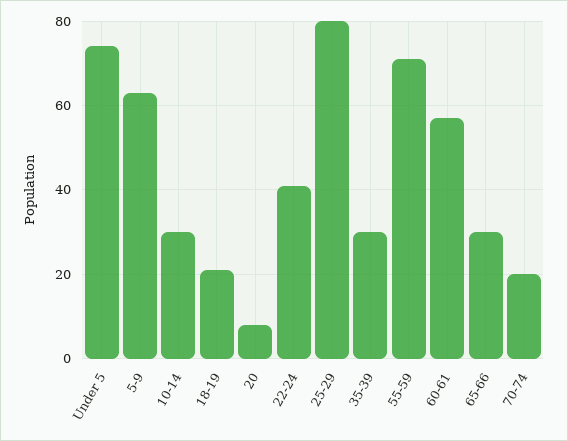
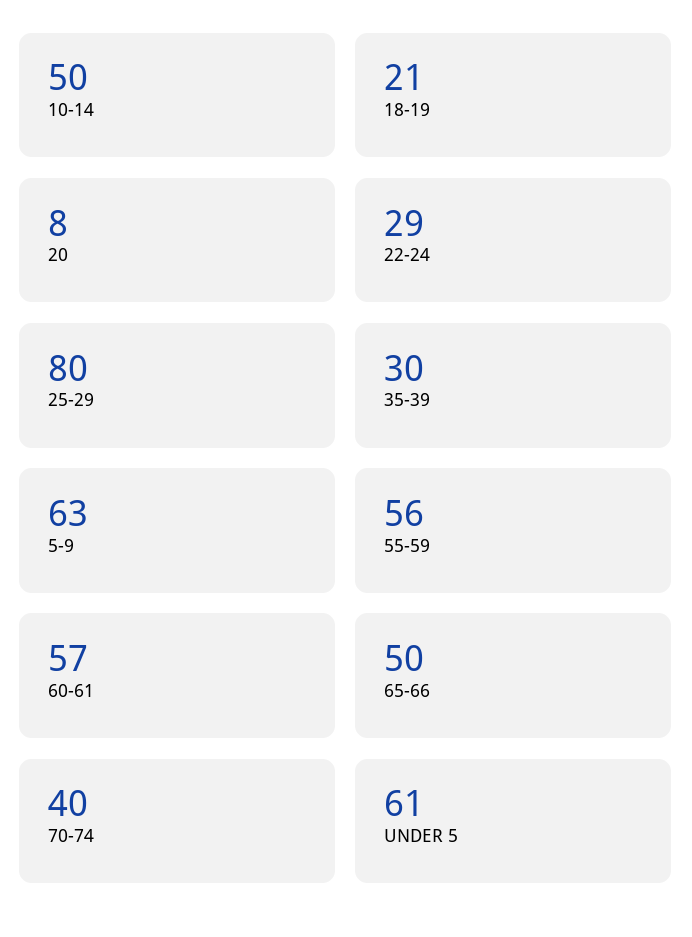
  {
-   "Under 5": 75,
+   "Under 5": 61,
    "5-9": 63,
-   "10-14": 30,
+   "10-14": 50,
    "18-19": 21,
    "20": 8,
-   "22-24": 40,
+   "22-24": 29,
    "25-29": 80,
    "35-39": 30,
-   "55-59": 70,
+   "55-59": 56,
    "60-61": 57,
-   "65-66": 30,
+   "65-66": 50,
-   "70-74": 20
+   "70-74": 40
  }

